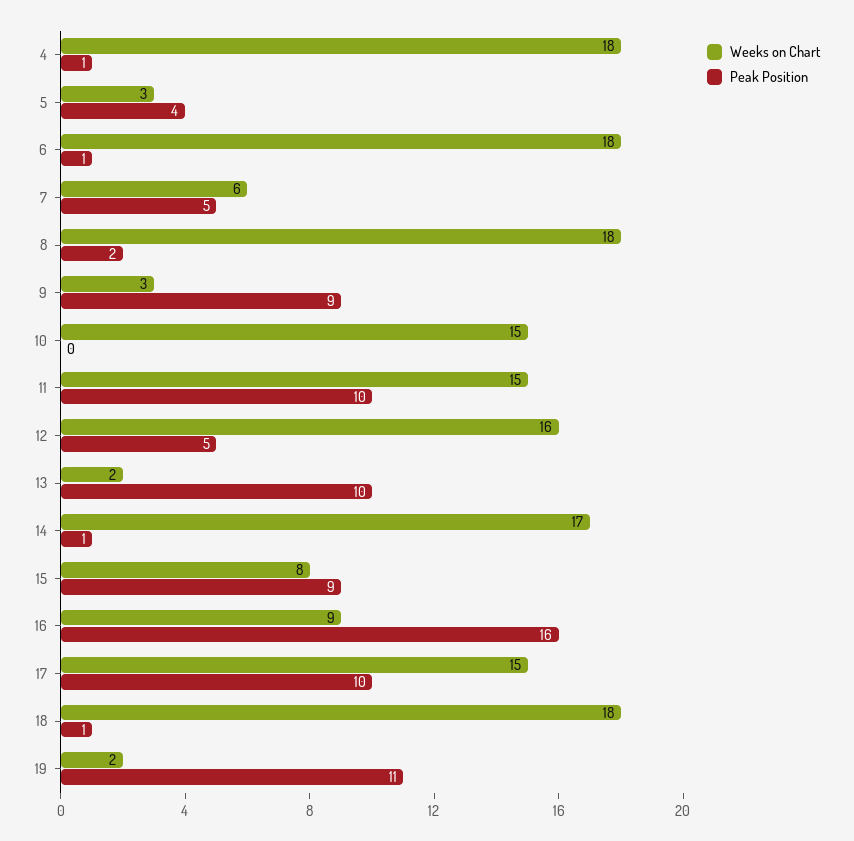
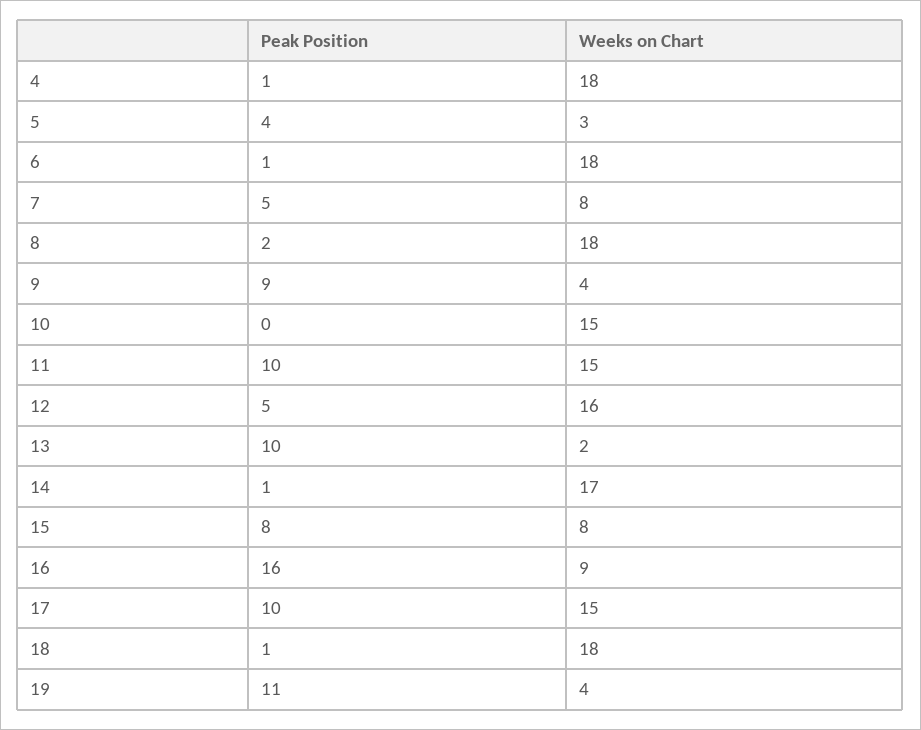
  {
    "Weeks on Chart": {
      "4": 18,
      "5": 3,
      "6": 18,
-     "7": 6,
+     "7": 8,
      "8": 18,
-     "9": 3,
+     "9": 4,
      "10": 15,
      "11": 15,
      "12": 16,
      "13": 2,
      "14": 17,
      "15": 8,
      "16": 9,
      "17": 15,
      "18": 18,
-     "19": 2
+     "19": 4
    },
    "Peak Position": {
      "4": 1,
      "5": 4,
      "6": 1,
      "7": 5,
      "8": 2,
      "9": 9,
      "10": 0,
      "11": 10,
      "12": 5,
      "13": 10,
      "14": 1,
-     "15": 9,
+     "15": 8,
      "16": 16,
      "17": 10,
      "18": 1,
      "19": 11
    }
  }

